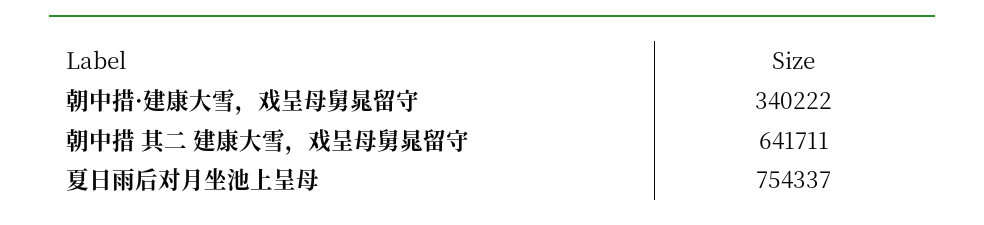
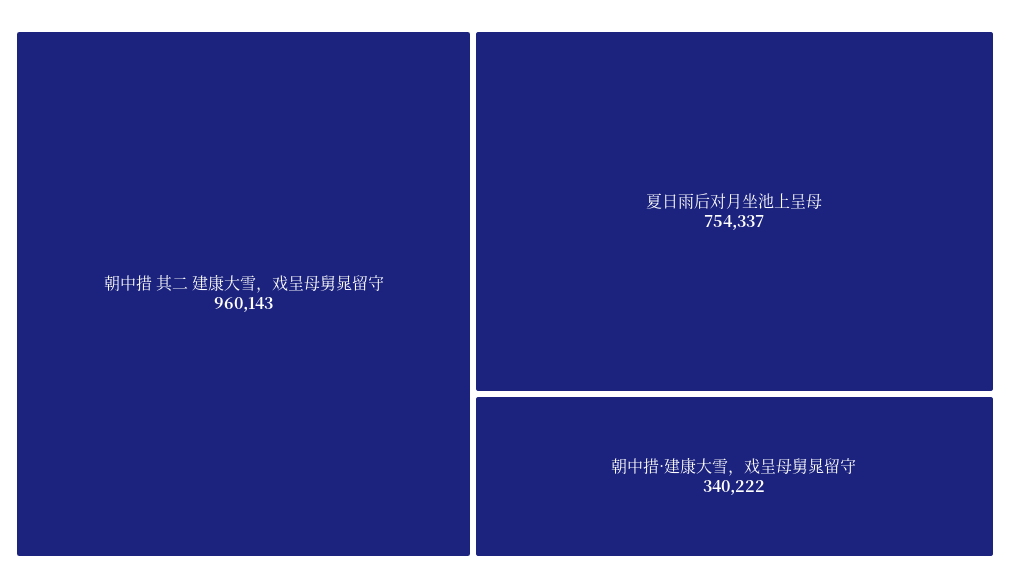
  {
    "朝中措·建康大雪，戏呈母舅晁留守": 340222,
-   "朝中措 其二 建康大雪，戏呈母舅晁留守": 641711,
+   "朝中措 其二 建康大雪，戏呈母舅晁留守": 960143,
    "夏日雨后对月坐池上呈母": 754337
  }

